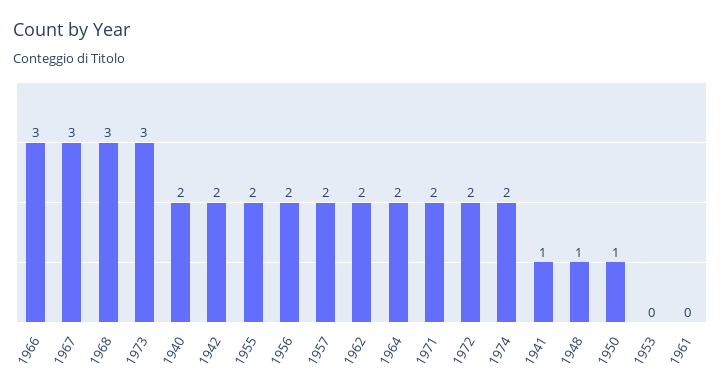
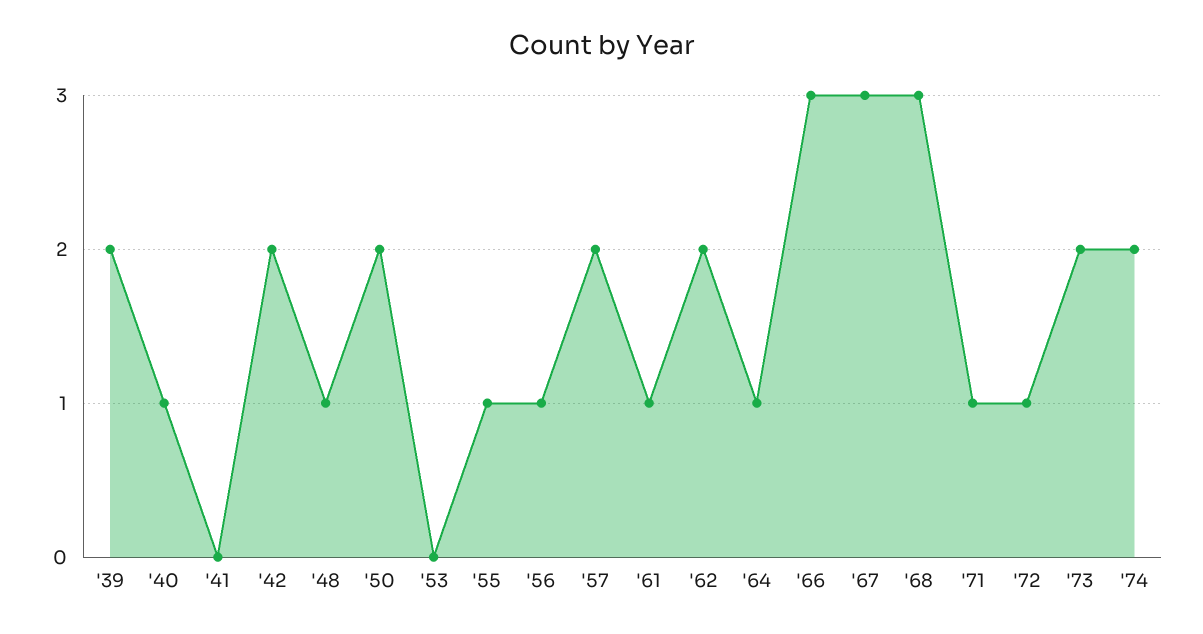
  {
    "1966": 3,
    "1967": 3,
    "1968": 3,
-   "1973": 3,
+   "1973": 2,
-   "1940": 2,
+   "1940": 1,
    "1942": 2,
-   "1955": 2,
+   "1955": 1,
-   "1956": 2,
+   "1956": 1,
    "1957": 2,
    "1962": 2,
-   "1964": 2,
+   "1964": 1,
-   "1971": 2,
+   "1971": 1,
-   "1972": 2,
+   "1972": 1,
    "1974": 2,
-   "1941": 1,
+   "1941": 0,
    "1948": 1,
-   "1950": 1,
+   "1950": 2,
    "1953": 0,
-   "1961": 0
+   "1961": 1,
+   "'39": 2
  }

